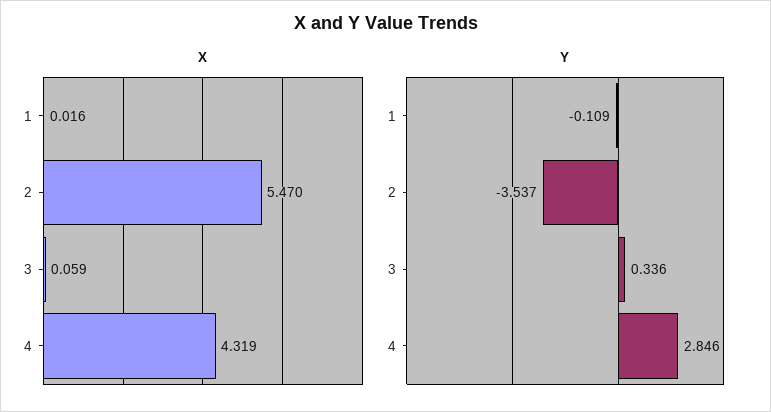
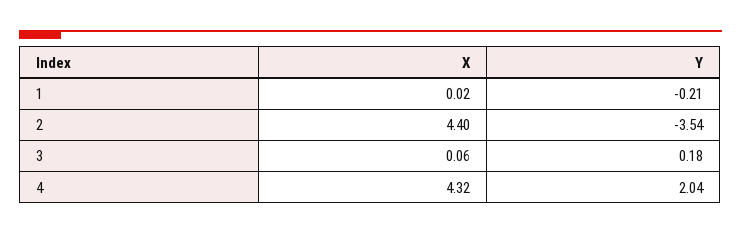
  {
    "X": {
      "1": 0.016,
-     "2": 5.47,
+     "2": 4.4,
      "3": 0.059,
      "4": 4.319
    },
    "Y": {
-     "1": -0.109,
+     "1": -0.21,
      "2": -3.537,
-     "3": 0.336,
+     "3": 0.18,
-     "4": 2.846
+     "4": 2.04
    }
  }

